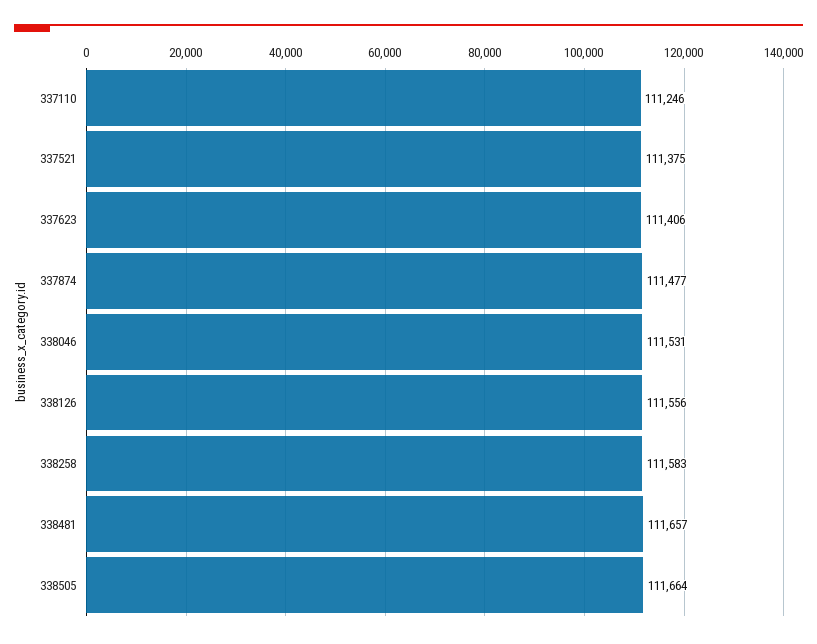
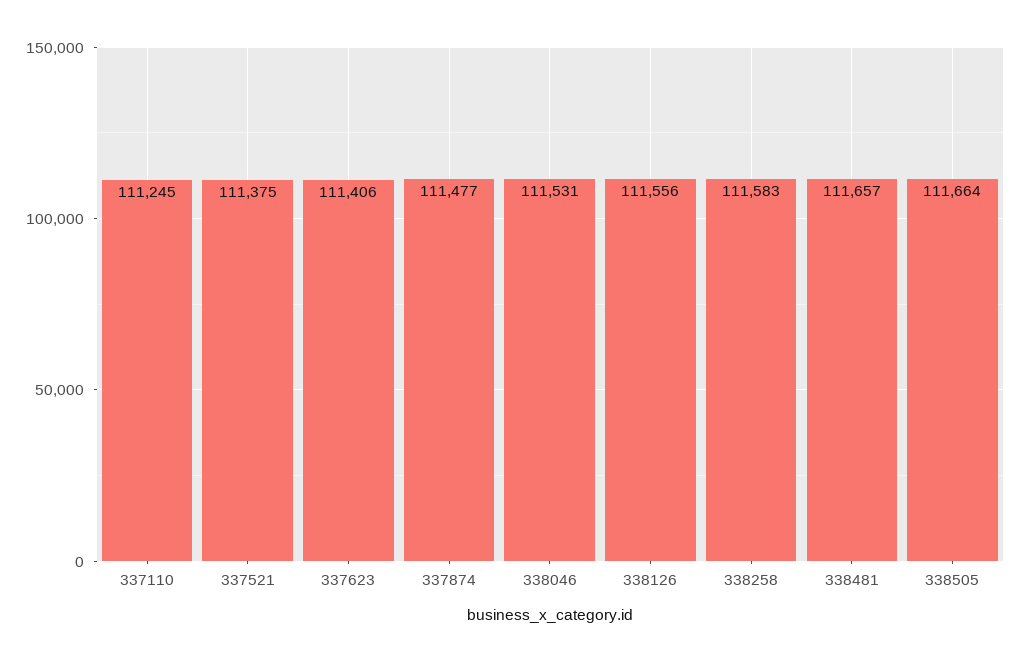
  {
-   "337110": 111246,
+   "337110": 111245,
    "337521": 111375,
    "337623": 111406,
    "337874": 111477,
    "338046": 111531,
    "338126": 111556,
    "338258": 111583,
    "338481": 111657,
    "338505": 111664
  }

